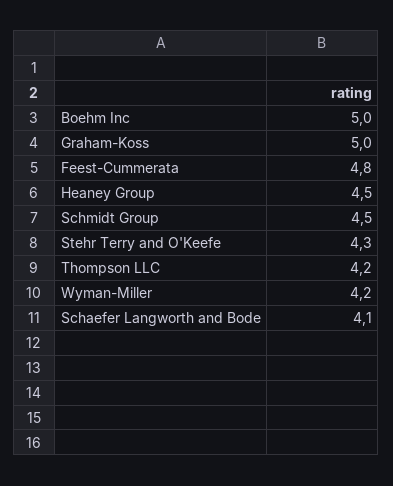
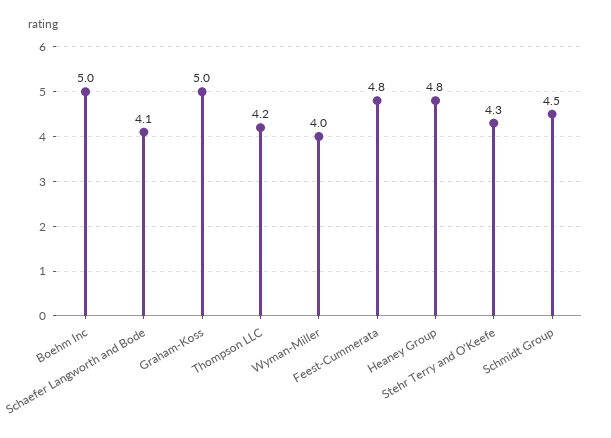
  {
    "Boehm Inc": 5,
    "Graham-Koss": 5,
    "Feest-Cummerata": 4.8,
-   "Heaney Group": 4.5,
+   "Heaney Group": 4.8,
    "Schmidt Group": 4.5,
    "Stehr Terry and O'Keefe": 4.3,
    "Thompson LLC": 4.2,
-   "Wyman-Miller": 4.2,
+   "Wyman-Miller": 4,
    "Schaefer Langworth and Bode": 4.1
  }

